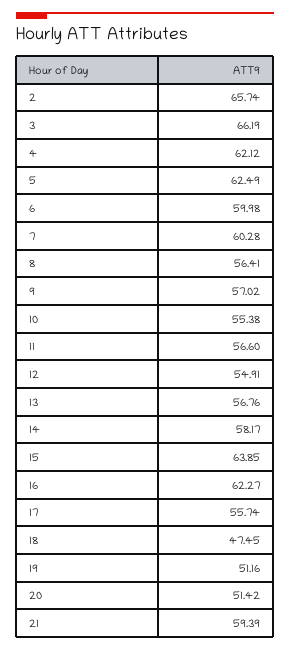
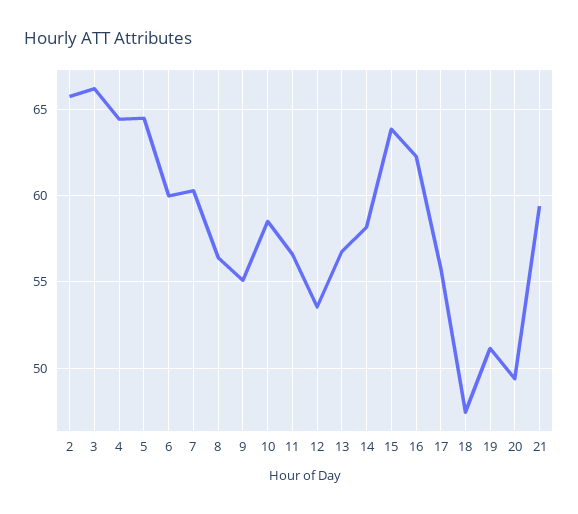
  {
    "2": 65.74,
    "3": 66.19,
-   "4": 62.12,
+   "4": 64.5,
-   "5": 62.49,
+   "5": 64.5,
    "6": 59.98,
    "7": 60.28,
    "8": 56.41,
-   "9": 57.02,
+   "9": 55,
-   "10": 55.38,
+   "10": 58.5,
    "11": 56.6,
-   "12": 54.91,
+   "12": 53.5,
    "13": 56.76,
    "14": 58.17,
    "15": 63.85,
    "16": 62.27,
    "17": 55.74,
    "18": 47.45,
    "19": 51.16,
-   "20": 51.42,
+   "20": 49.5,
    "21": 59.39
  }

